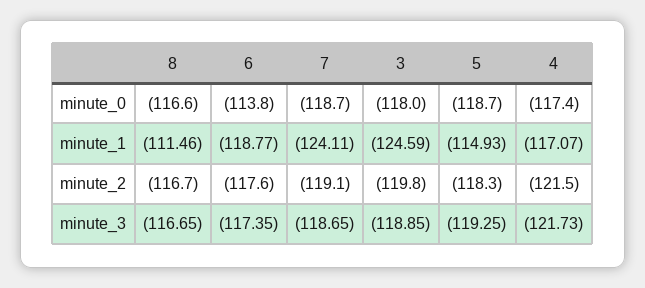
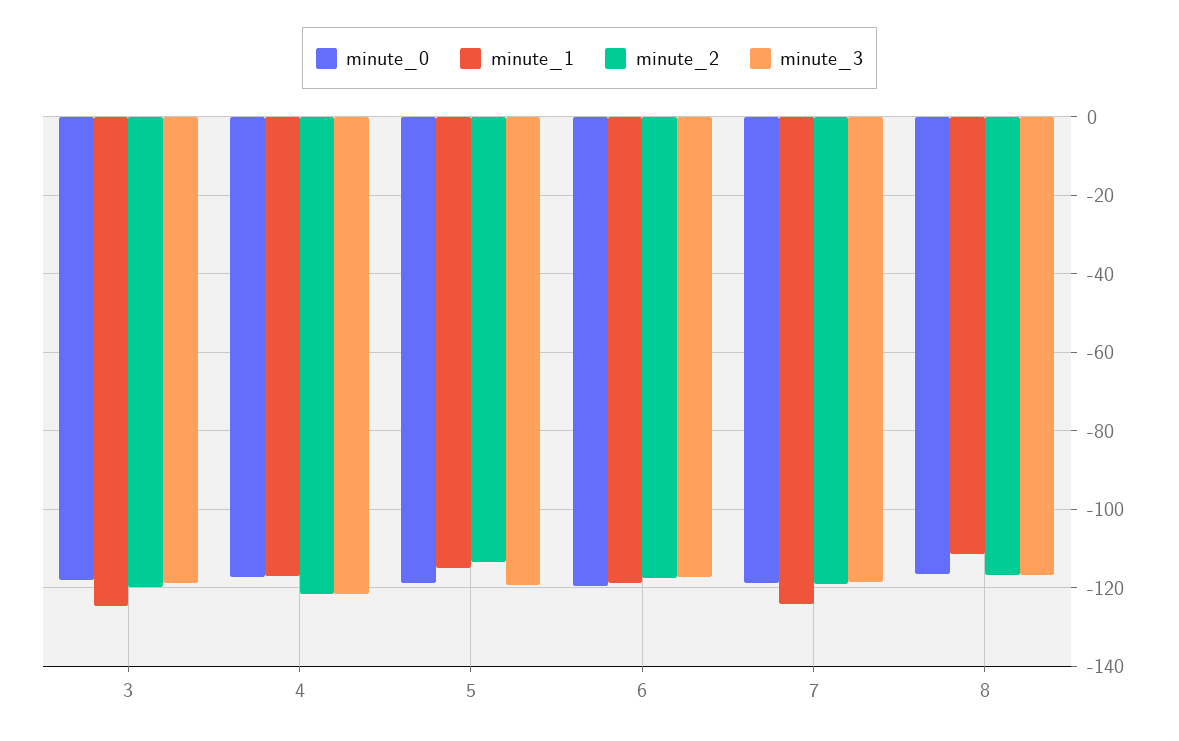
  {
    "minute_0": {
      "8": -116.6,
-     "6": -113.8,
+     "6": -120,
      "7": -118.7,
      "3": -118,
      "5": -118.7,
      "4": -117.4
    },
    "minute_1": {
      "8": -111.46,
      "6": -118.77,
      "7": -124.11,
      "3": -124.59,
      "5": -114.93,
      "4": -117.07
    },
    "minute_2": {
      "8": -116.7,
      "6": -117.6,
      "7": -119.1,
      "3": -119.8,
-     "5": -118.3,
+     "5": -114,
      "4": -121.5
    },
    "minute_3": {
      "8": -116.65,
      "6": -117.35,
      "7": -118.65,
      "3": -118.85,
      "5": -119.25,
      "4": -121.73
    }
  }

